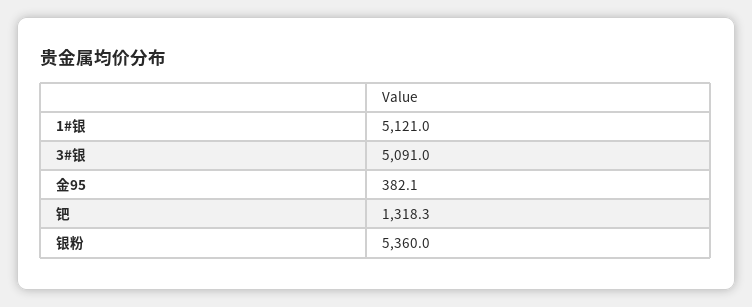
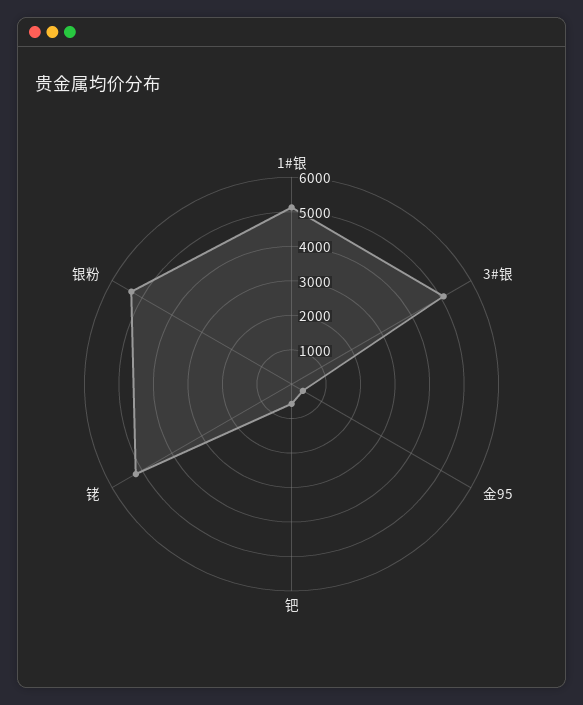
  {
    "1#银": 5121,
    "3#银": 5091,
    "金95": 382.1,
-   "钯": 1318.3,
+   "钯": 500,
-   "银粉": 5360
+   "银粉": 5360,
+   "铑": 5250
  }

